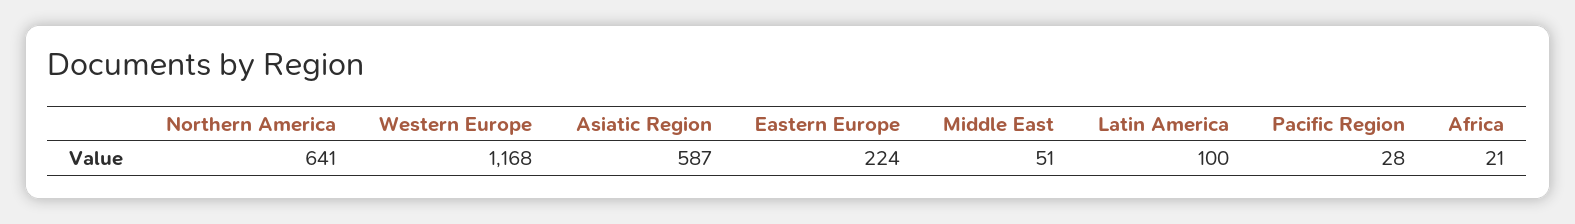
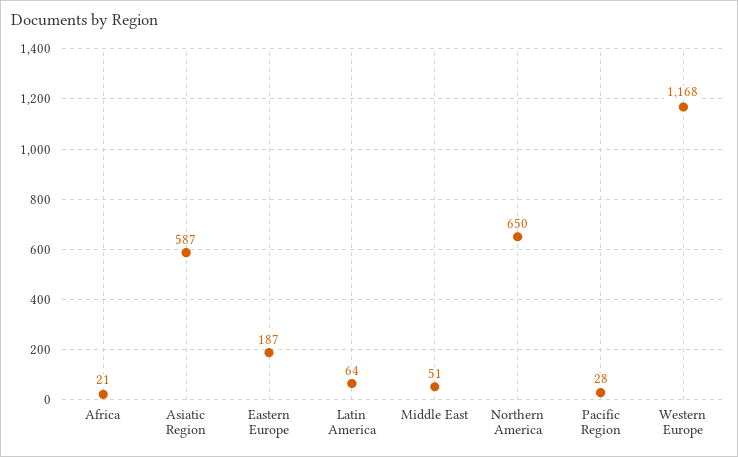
  {
-   "Northern America": 641,
+   "Northern America": 650,
    "Western Europe": 1168,
    "Asiatic Region": 587,
-   "Eastern Europe": 224,
+   "Eastern Europe": 187,
    "Middle East": 51,
-   "Latin America": 100,
+   "Latin America": 64,
    "Pacific Region": 28,
    "Africa": 21
  }

